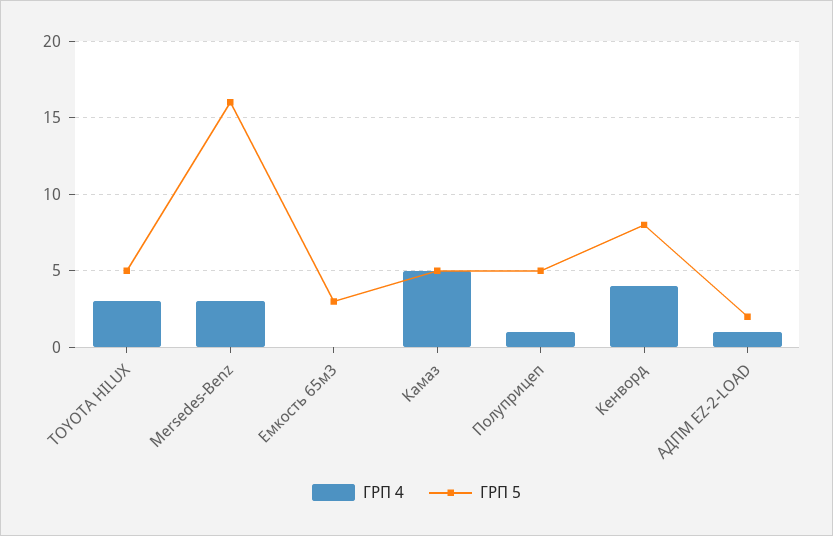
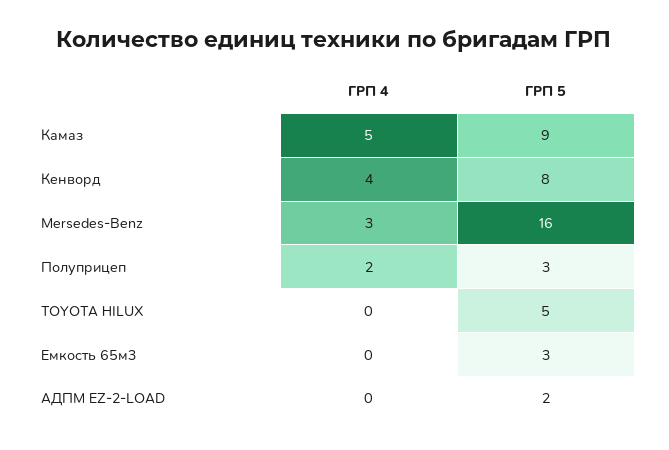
  {
    "ГРП 4": {
-     "TOYOTA HILUX": 3,
+     "TOYOTA HILUX": 0,
      "Mersedes-Benz": 3,
      "Емкость 65м3": 0,
      "Камаз": 5,
-     "Полуприцеп": 1,
+     "Полуприцеп": 2,
      "Кенворд": 4,
-     "АДПМ EZ-2-LOAD": 1
+     "АДПМ EZ-2-LOAD": 0
    },
    "ГРП 5": {
      "TOYOTA HILUX": 5,
      "Mersedes-Benz": 16,
      "Емкость 65м3": 3,
-     "Камаз": 5,
+     "Камаз": 9,
-     "Полуприцеп": 5,
+     "Полуприцеп": 3,
      "Кенворд": 8,
      "АДПМ EZ-2-LOAD": 2
    }
  }

